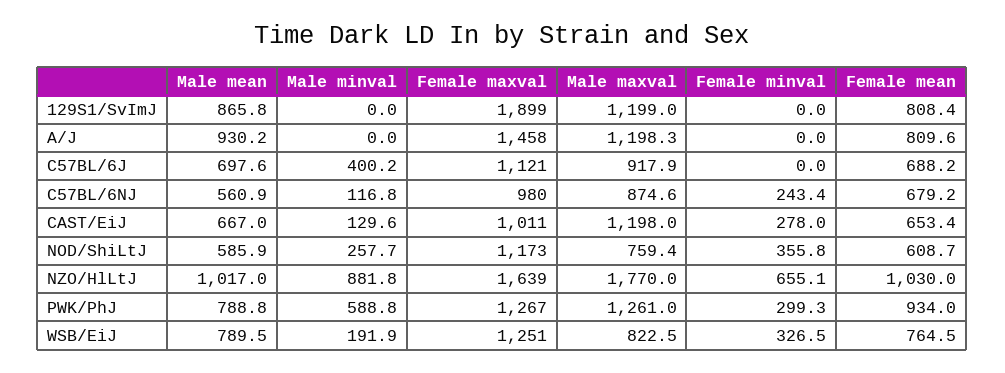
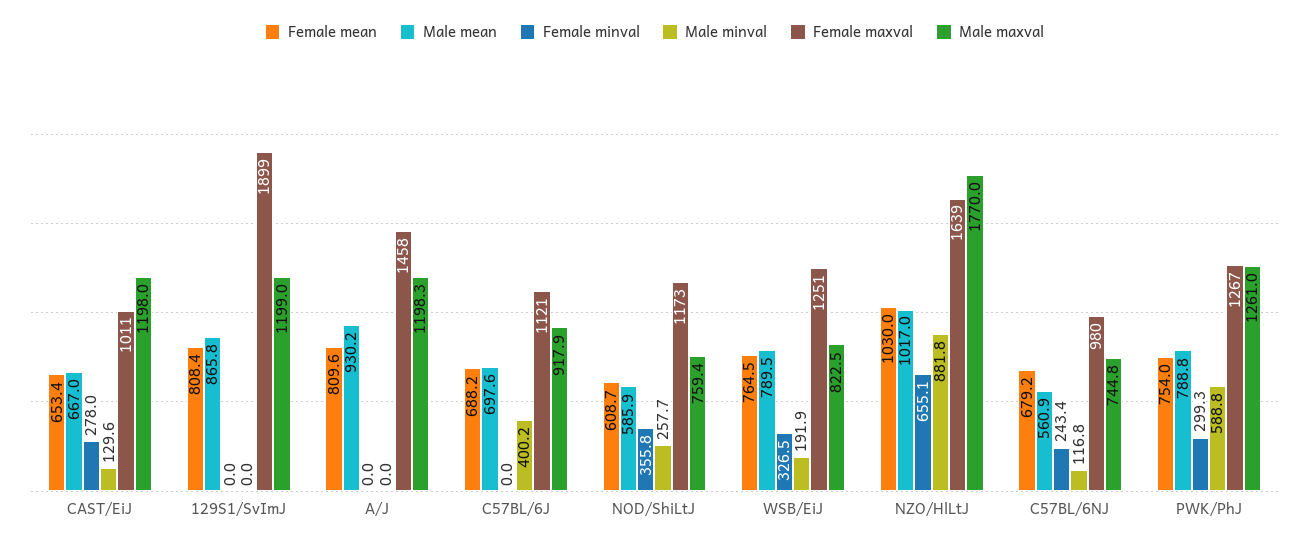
  {
    "Male mean": {
      "129S1/SvImJ": 865.8,
      "A/J": 930.2,
      "C57BL/6J": 697.6,
      "C57BL/6NJ": 560.9,
      "CAST/EiJ": 667,
      "NOD/ShiLtJ": 585.9,
      "NZO/HlLtJ": 1017,
      "PWK/PhJ": 788.8,
      "WSB/EiJ": 789.5
    },
    "Male minval": {
      "129S1/SvImJ": 0,
      "A/J": 0,
      "C57BL/6J": 400.2,
      "C57BL/6NJ": 116.8,
      "CAST/EiJ": 129.6,
      "NOD/ShiLtJ": 257.7,
      "NZO/HlLtJ": 881.8,
      "PWK/PhJ": 588.8,
      "WSB/EiJ": 191.9
    },
    "Female maxval": {
      "129S1/SvImJ": 1899,
      "A/J": 1458,
      "C57BL/6J": 1121,
      "C57BL/6NJ": 980,
      "CAST/EiJ": 1011,
      "NOD/ShiLtJ": 1173,
      "NZO/HlLtJ": 1639,
      "PWK/PhJ": 1267,
      "WSB/EiJ": 1251
    },
    "Male maxval": {
      "129S1/SvImJ": 1199,
      "A/J": 1198.3,
      "C57BL/6J": 917.9,
-     "C57BL/6NJ": 874.6,
+     "C57BL/6NJ": 744.8,
      "CAST/EiJ": 1198,
      "NOD/ShiLtJ": 759.4,
      "NZO/HlLtJ": 1770,
      "PWK/PhJ": 1261,
      "WSB/EiJ": 822.5
    },
    "Female minval": {
      "129S1/SvImJ": 0,
      "A/J": 0,
      "C57BL/6J": 0,
      "C57BL/6NJ": 243.4,
      "CAST/EiJ": 278,
      "NOD/ShiLtJ": 355.8,
      "NZO/HlLtJ": 655.1,
      "PWK/PhJ": 299.3,
      "WSB/EiJ": 326.5
    },
    "Female mean": {
      "129S1/SvImJ": 808.4,
      "A/J": 809.6,
      "C57BL/6J": 688.2,
      "C57BL/6NJ": 679.2,
      "CAST/EiJ": 653.4,
      "NOD/ShiLtJ": 608.7,
      "NZO/HlLtJ": 1030,
-     "PWK/PhJ": 934,
+     "PWK/PhJ": 754,
      "WSB/EiJ": 764.5
    }
  }

